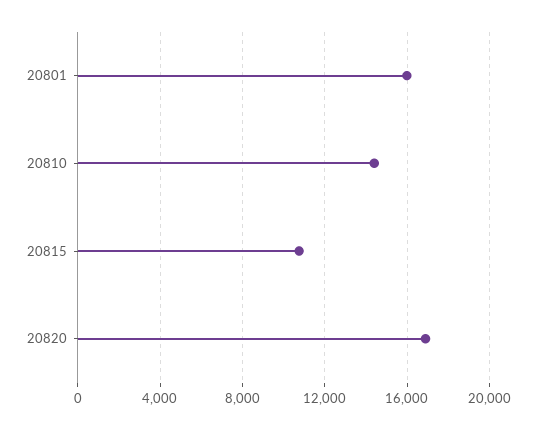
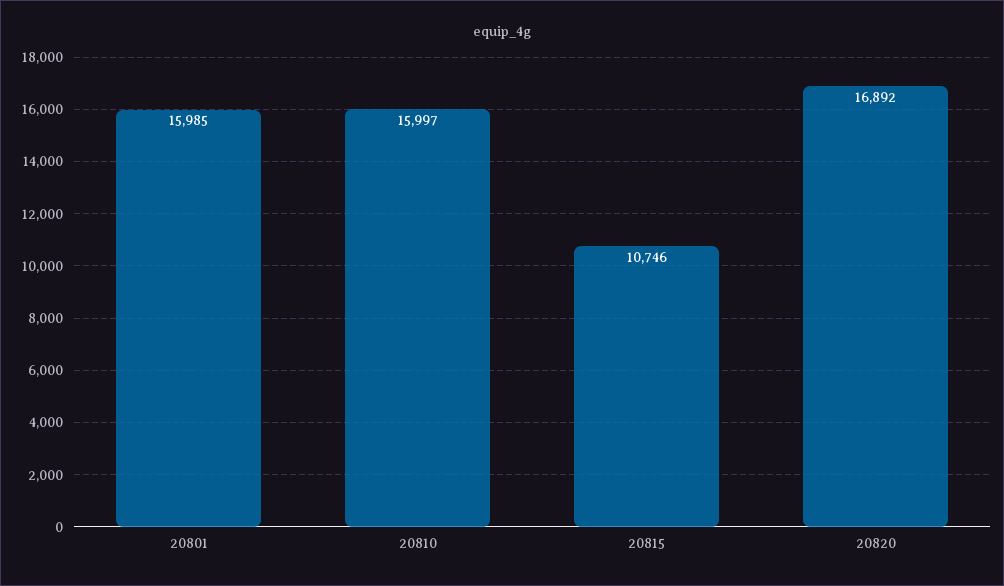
  {
    "20801": 15985,
-   "20810": 14500,
+   "20810": 15997,
    "20815": 10746,
    "20820": 16892
  }

